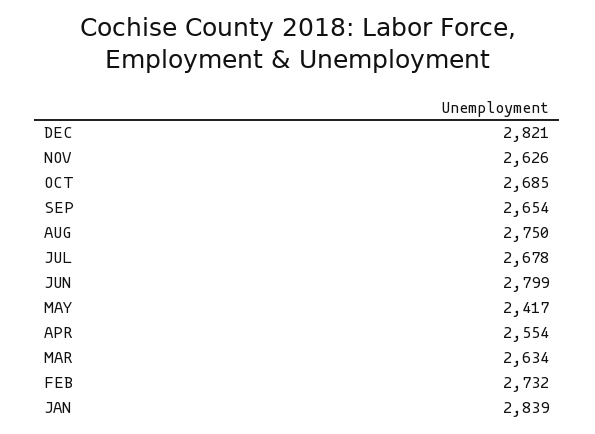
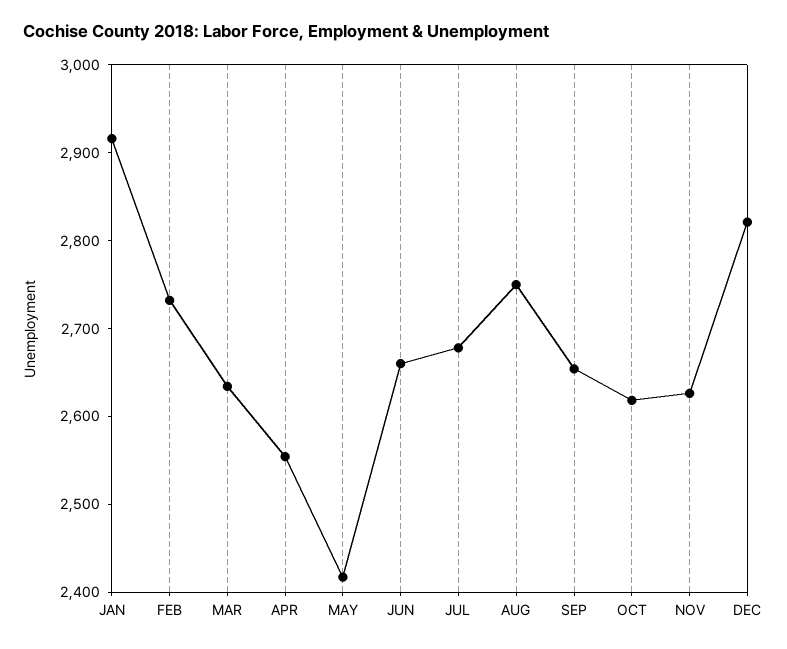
  {
    "DEC": 2821,
    "NOV": 2626,
-   "OCT": 2685,
+   "OCT": 2620,
    "SEP": 2654,
    "AUG": 2750,
    "JUL": 2678,
-   "JUN": 2799,
+   "JUN": 2660,
    "MAY": 2417,
    "APR": 2554,
    "MAR": 2634,
    "FEB": 2732,
-   "JAN": 2839
+   "JAN": 2920
  }

